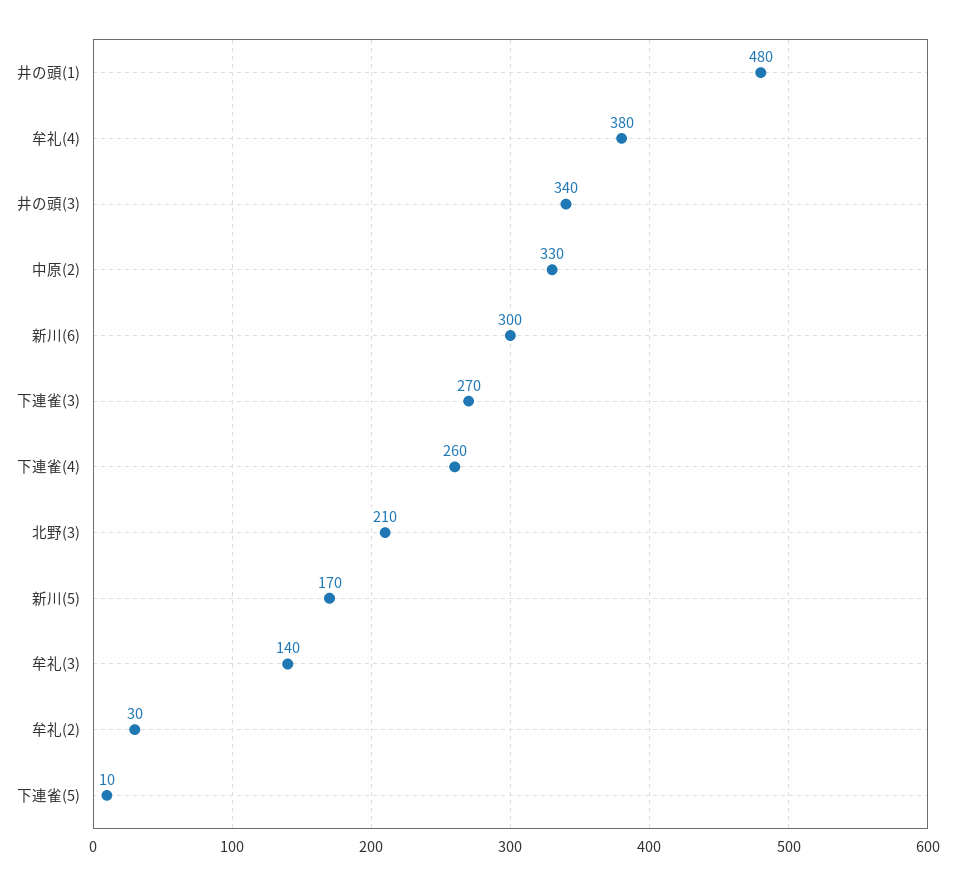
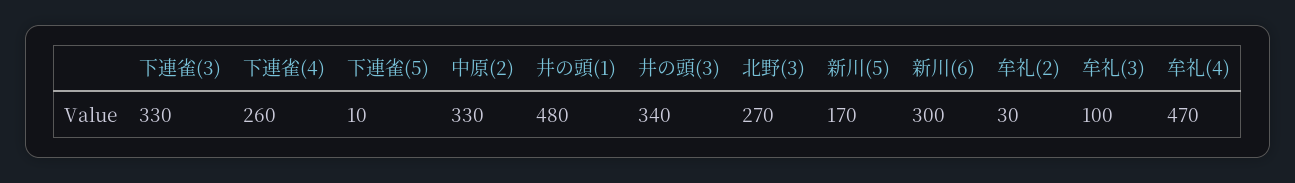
  {
    "井の頭(1)": 480,
-   "牟礼(4)": 380,
+   "牟礼(4)": 470,
    "井の頭(3)": 340,
    "中原(2)": 330,
    "新川(6)": 300,
-   "下連雀(3)": 270,
+   "下連雀(3)": 330,
    "下連雀(4)": 260,
-   "北野(3)": 210,
+   "北野(3)": 270,
    "新川(5)": 170,
-   "牟礼(3)": 140,
+   "牟礼(3)": 100,
    "牟礼(2)": 30,
    "下連雀(5)": 10
  }

